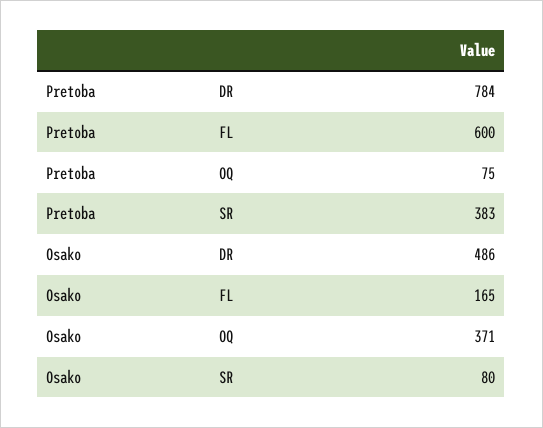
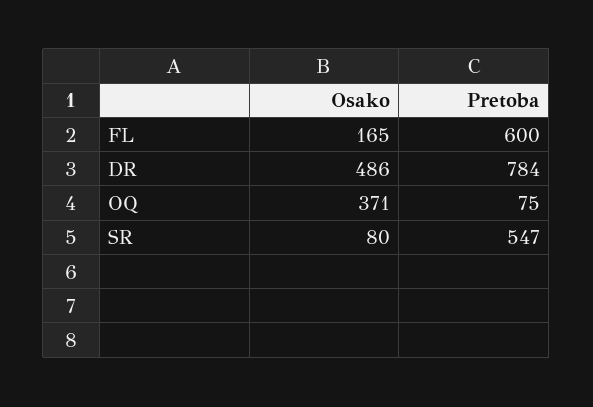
  {
    "Pretoba": {
      "DR": 784,
      "FL": 600,
      "OQ": 75,
-     "SR": 383
+     "SR": 547
    },
    "Osako": {
      "DR": 486,
      "FL": 165,
      "OQ": 371,
      "SR": 80
    }
  }

